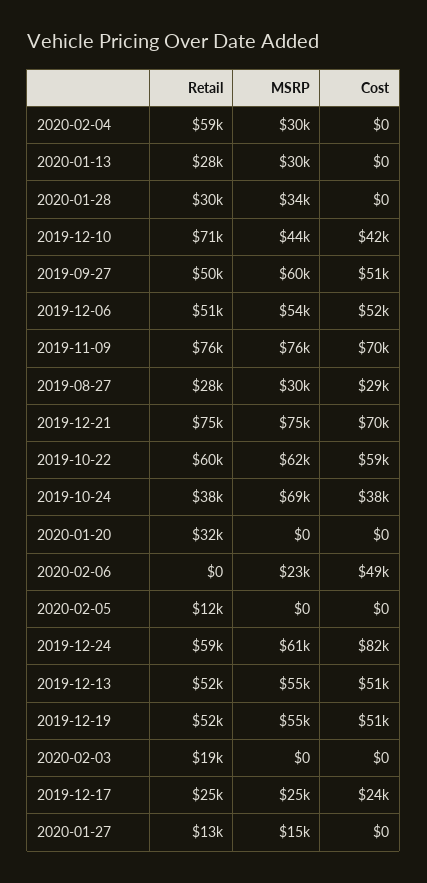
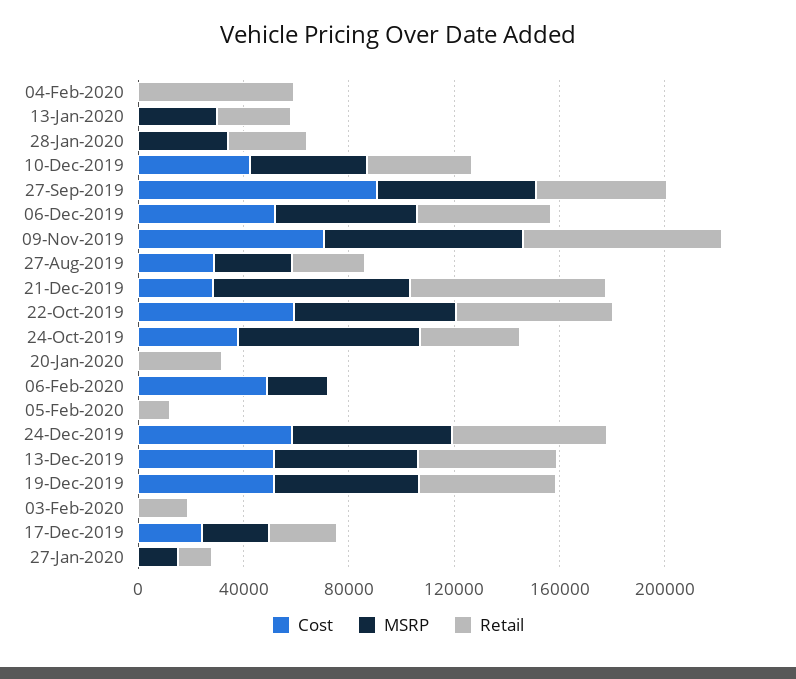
  {
    "Retail": {
      "2020-02-04": 59000,
      "2020-01-13": 28000,
      "2020-01-28": 30000,
-     "2019-12-10": 71000,
+     "2019-12-10": 40000,
      "2019-09-27": 50000,
      "2019-12-06": 51000,
      "2019-11-09": 76000,
      "2019-08-27": 28000,
      "2019-12-21": 75000,
      "2019-10-22": 60000,
      "2019-10-24": 38000,
      "2020-01-20": 32000,
      "2020-02-06": 0,
      "2020-02-05": 12000,
      "2019-12-24": 59000,
      "2019-12-13": 52000,
      "2019-12-19": 52000,
      "2020-02-03": 19000,
      "2019-12-17": 25000,
      "2020-01-27": 13000
    },
    "MSRP": {
-     "2020-02-04": 30000,
+     "2020-02-04": 0,
      "2020-01-13": 30000,
      "2020-01-28": 34000,
      "2019-12-10": 44000,
      "2019-09-27": 60000,
      "2019-12-06": 54000,
      "2019-11-09": 76000,
      "2019-08-27": 30000,
      "2019-12-21": 75000,
      "2019-10-22": 62000,
      "2019-10-24": 69000,
      "2020-01-20": 0,
      "2020-02-06": 23000,
      "2020-02-05": 0,
      "2019-12-24": 61000,
      "2019-12-13": 55000,
      "2019-12-19": 55000,
      "2020-02-03": 0,
      "2019-12-17": 25000,
      "2020-01-27": 15000
    },
    "Cost": {
      "2020-02-04": 0,
      "2020-01-13": 0,
      "2020-01-28": 0,
      "2019-12-10": 42000,
-     "2019-09-27": 51000,
+     "2019-09-27": 90000,
      "2019-12-06": 52000,
      "2019-11-09": 70000,
      "2019-08-27": 29000,
-     "2019-12-21": 70000,
+     "2019-12-21": 30000,
      "2019-10-22": 59000,
      "2019-10-24": 38000,
      "2020-01-20": 0,
      "2020-02-06": 49000,
      "2020-02-05": 0,
-     "2019-12-24": 82000,
+     "2019-12-24": 60000,
      "2019-12-13": 51000,
      "2019-12-19": 51000,
      "2020-02-03": 0,
      "2019-12-17": 24000,
      "2020-01-27": 0
    }
  }

